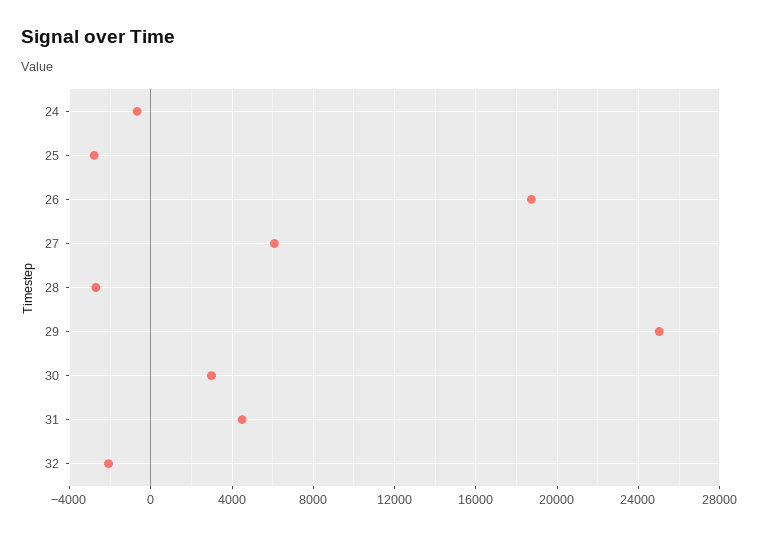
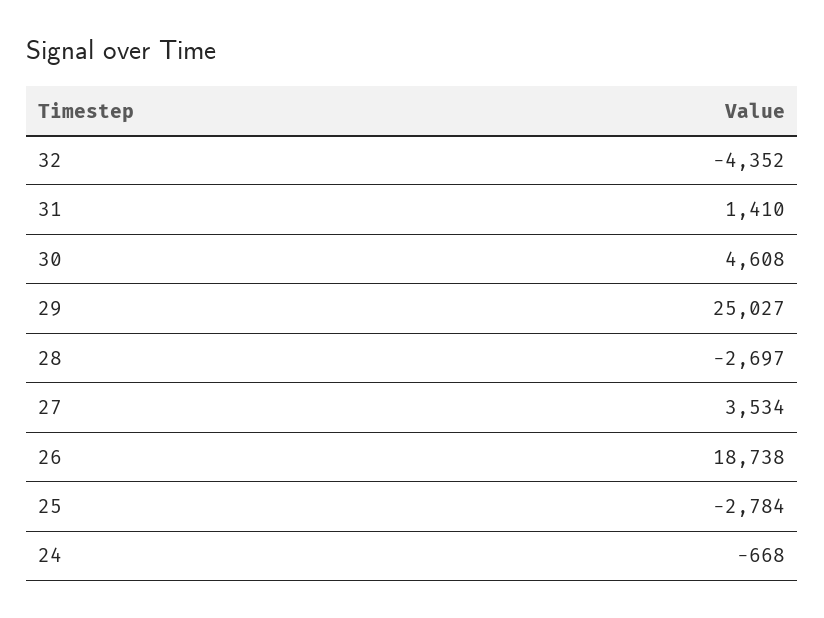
  {
    "24": -668,
    "25": -2784,
    "26": 18738,
-   "27": 6000,
+   "27": 3534,
    "28": -2697,
    "29": 25027,
-   "30": 3000,
+   "30": 4608,
-   "31": 4500,
+   "31": 1410,
-   "32": -2000
+   "32": -4352
  }

